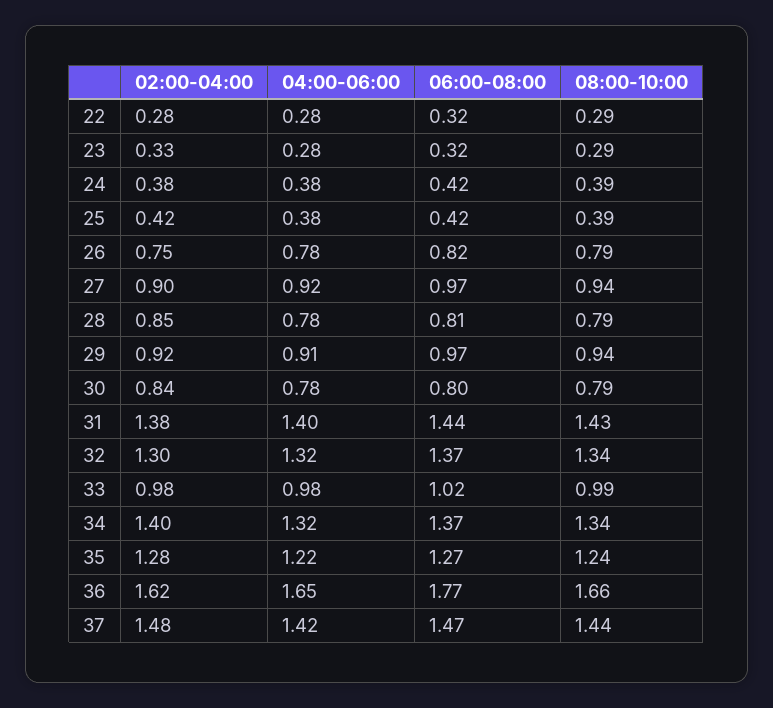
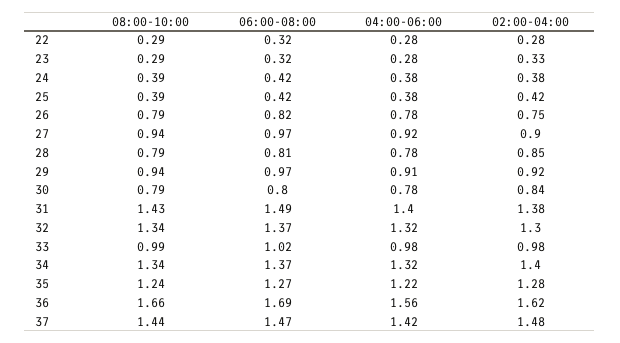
  {
    "02:00-04:00": {
      "22": 0.28,
      "23": 0.33,
      "24": 0.38,
      "25": 0.42,
      "26": 0.75,
      "27": 0.9,
      "28": 0.85,
      "29": 0.92,
      "30": 0.84,
      "31": 1.38,
      "32": 1.3,
      "33": 0.98,
      "34": 1.4,
      "35": 1.28,
      "36": 1.62,
      "37": 1.48
    },
    "04:00-06:00": {
      "22": 0.28,
      "23": 0.28,
      "24": 0.38,
      "25": 0.38,
      "26": 0.78,
      "27": 0.92,
      "28": 0.78,
      "29": 0.91,
      "30": 0.78,
      "31": 1.4,
      "32": 1.32,
      "33": 0.98,
      "34": 1.32,
      "35": 1.22,
-     "36": 1.65,
+     "36": 1.56,
      "37": 1.42
    },
    "06:00-08:00": {
      "22": 0.32,
      "23": 0.32,
      "24": 0.42,
      "25": 0.42,
      "26": 0.82,
      "27": 0.97,
      "28": 0.81,
      "29": 0.97,
      "30": 0.8,
-     "31": 1.44,
+     "31": 1.49,
      "32": 1.37,
      "33": 1.02,
      "34": 1.37,
      "35": 1.27,
-     "36": 1.77,
+     "36": 1.69,
      "37": 1.47
    },
    "08:00-10:00": {
      "22": 0.29,
      "23": 0.29,
      "24": 0.39,
      "25": 0.39,
      "26": 0.79,
      "27": 0.94,
      "28": 0.79,
      "29": 0.94,
      "30": 0.79,
      "31": 1.43,
      "32": 1.34,
      "33": 0.99,
      "34": 1.34,
      "35": 1.24,
      "36": 1.66,
      "37": 1.44
    }
  }

